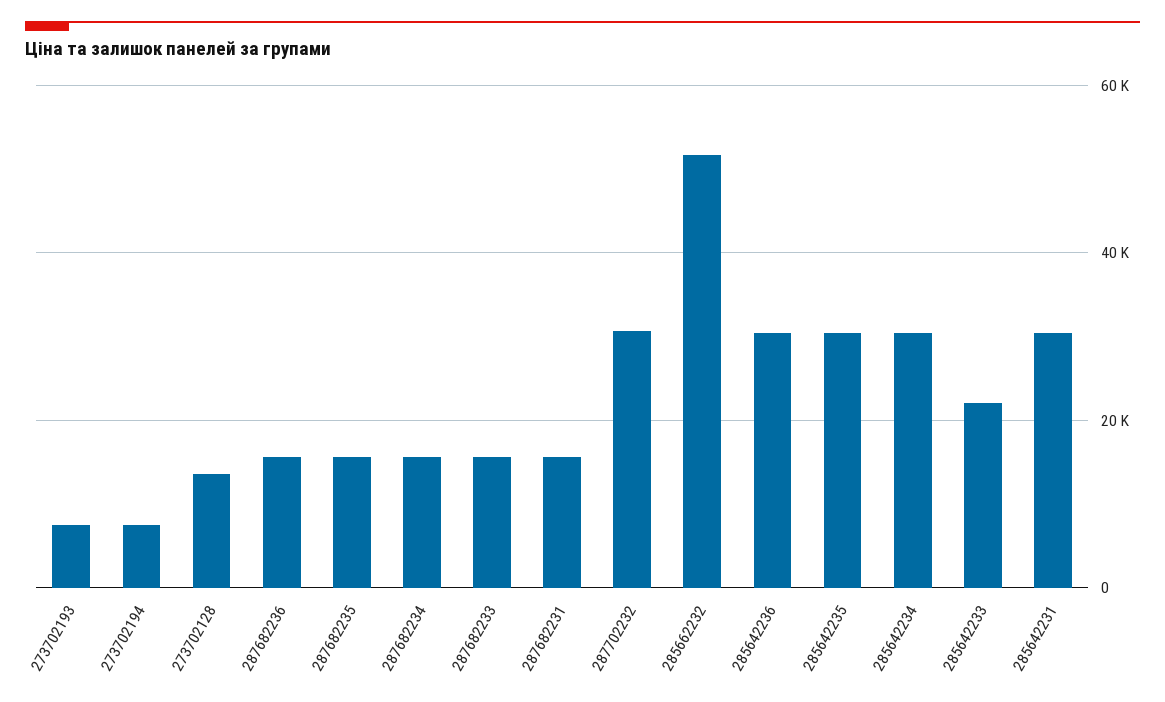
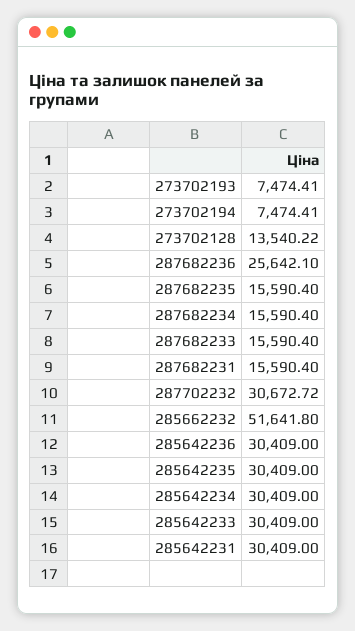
  {
    "273702193": 7474.41,
    "273702194": 7474.41,
    "273702128": 13540.22,
-   "287682236": 16000,
+   "287682236": 25642.1,
    "287682235": 15590.4,
    "287682234": 15590.4,
    "287682233": 15590.4,
    "287682231": 15590.4,
    "287702232": 30672.72,
    "285662232": 51641.8,
    "285642236": 30409,
    "285642235": 30409,
    "285642234": 30409,
-   "285642233": 22000,
+   "285642233": 30409,
    "285642231": 30409
  }

